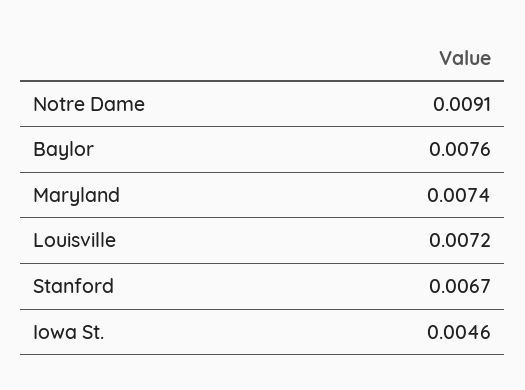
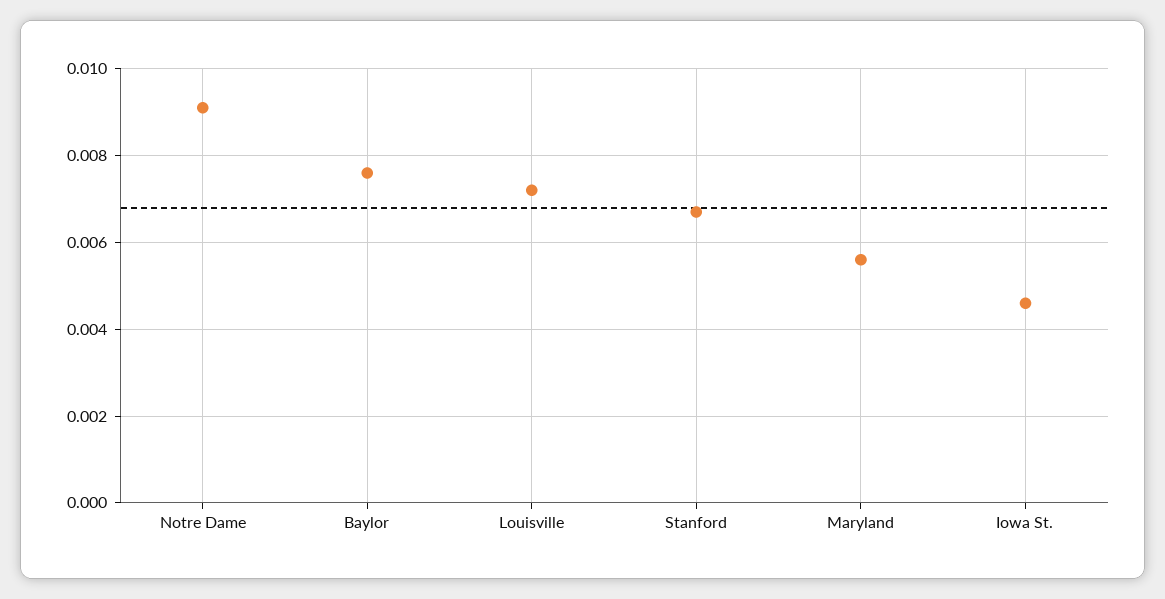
  {
    "Notre Dame": 0.0091,
    "Baylor": 0.0076,
-   "Maryland": 0.0074,
+   "Maryland": 0.0055,
    "Louisville": 0.0072,
    "Stanford": 0.0067,
    "Iowa St.": 0.0046
  }

